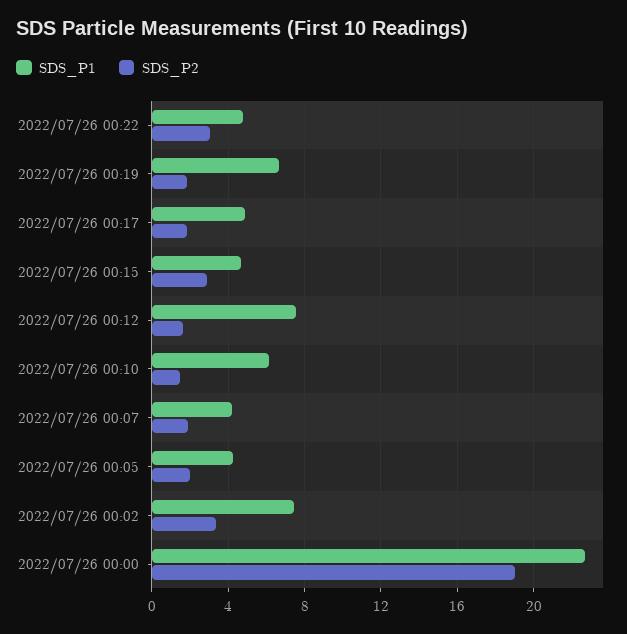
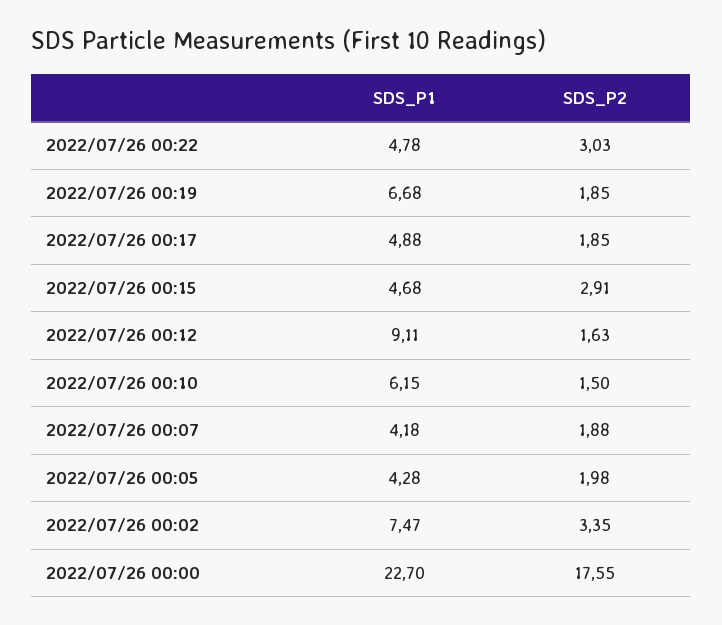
  {
    "SDS_P1": {
      "2022/07/26 00:22": 4.78,
      "2022/07/26 00:19": 6.68,
      "2022/07/26 00:17": 4.88,
      "2022/07/26 00:15": 4.68,
-     "2022/07/26 00:12": 7.5,
+     "2022/07/26 00:12": 9.11,
      "2022/07/26 00:10": 6.15,
      "2022/07/26 00:07": 4.18,
      "2022/07/26 00:05": 4.28,
      "2022/07/26 00:02": 7.47,
      "2022/07/26 00:00": 22.7
    },
    "SDS_P2": {
      "2022/07/26 00:22": 3.03,
      "2022/07/26 00:19": 1.85,
      "2022/07/26 00:17": 1.85,
      "2022/07/26 00:15": 2.91,
      "2022/07/26 00:12": 1.63,
      "2022/07/26 00:10": 1.5,
      "2022/07/26 00:07": 1.88,
      "2022/07/26 00:05": 1.98,
      "2022/07/26 00:02": 3.35,
-     "2022/07/26 00:00": 19
+     "2022/07/26 00:00": 17.55
    }
  }

